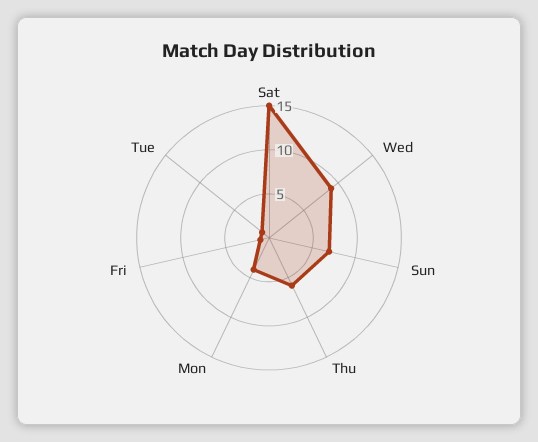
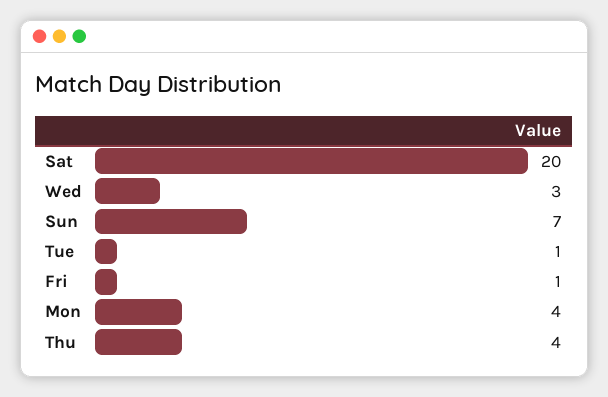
  {
-   "Sat": 15,
+   "Sat": 20,
-   "Wed": 9,
+   "Wed": 3,
    "Sun": 7,
-   "Thu": 6,
+   "Thu": 4,
    "Mon": 4,
    "Fri": 1,
    "Tue": 1
  }

